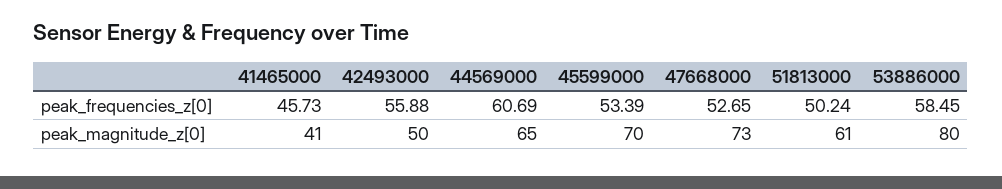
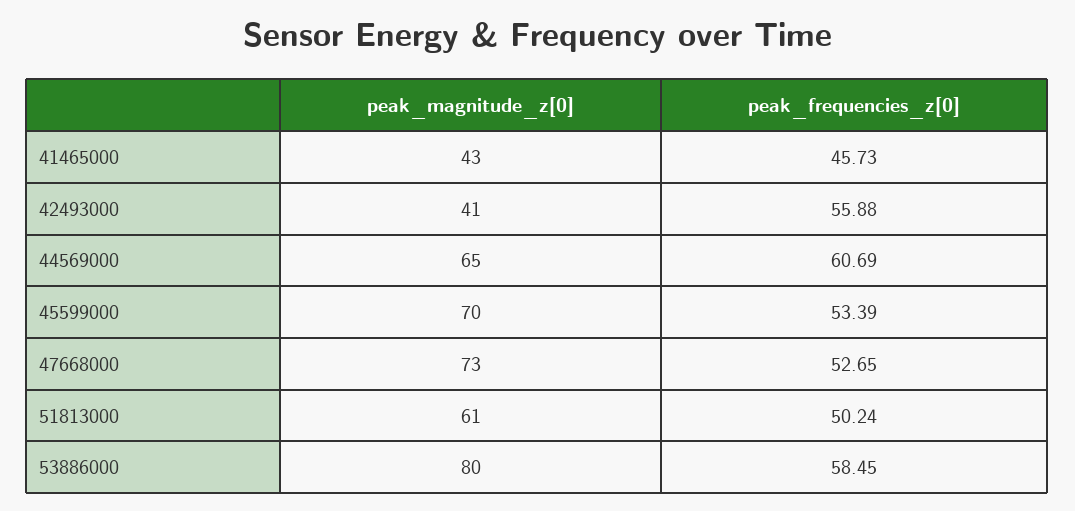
  {
    "41465000": {
      "peak_frequencies_z[0]": 45.73,
-     "peak_magnitude_z[0]": 41
+     "peak_magnitude_z[0]": 43
    },
    "42493000": {
      "peak_frequencies_z[0]": 55.88,
-     "peak_magnitude_z[0]": 50
+     "peak_magnitude_z[0]": 41
    },
    "44569000": {
      "peak_frequencies_z[0]": 60.69,
      "peak_magnitude_z[0]": 65
    },
    "45599000": {
      "peak_frequencies_z[0]": 53.39,
      "peak_magnitude_z[0]": 70
    },
    "47668000": {
      "peak_frequencies_z[0]": 52.65,
      "peak_magnitude_z[0]": 73
    },
    "51813000": {
      "peak_frequencies_z[0]": 50.24,
      "peak_magnitude_z[0]": 61
    },
    "53886000": {
      "peak_frequencies_z[0]": 58.45,
      "peak_magnitude_z[0]": 80
    }
  }

